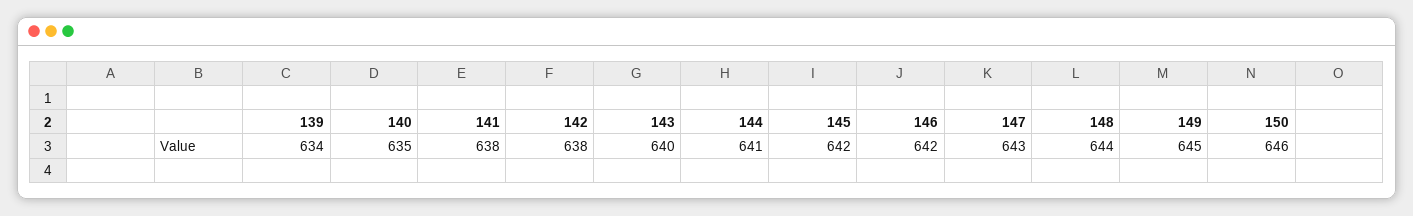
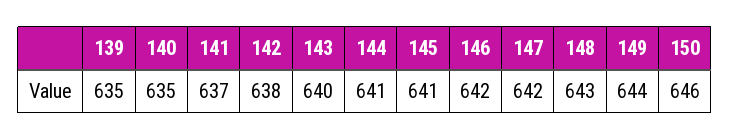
  {
-   "139": 634,
+   "139": 635,
    "140": 635,
-   "141": 638,
+   "141": 637,
    "142": 638,
    "143": 640,
    "144": 641,
-   "145": 642,
+   "145": 641,
    "146": 642,
-   "147": 643,
+   "147": 642,
-   "148": 644,
+   "148": 643,
-   "149": 645,
+   "149": 644,
    "150": 646
  }

